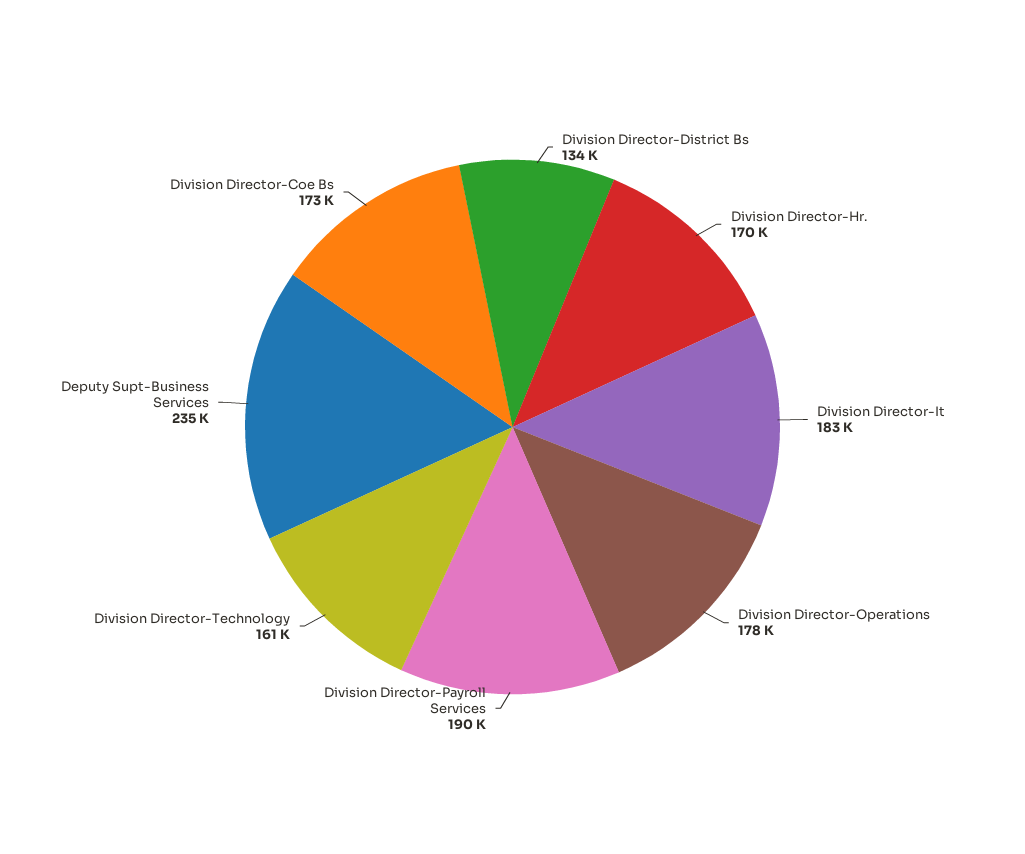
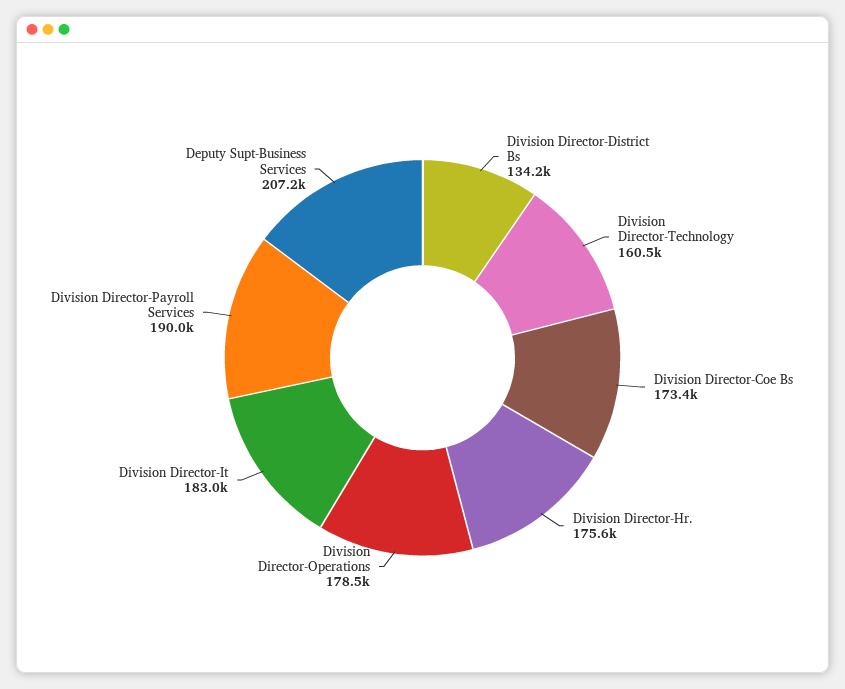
  {
    "Division Director-District Bs": 134200,
-   "Division Director-Hr.": 170000,
+   "Division Director-Hr.": 175600,
    "Division Director-It": 183000,
    "Division Director-Operations": 178500,
    "Division Director-Payroll Services": 190000,
    "Division Director-Technology": 160500,
-   "Deputy Supt-Business Services": 235000,
+   "Deputy Supt-Business Services": 207200,
    "Division Director-Coe Bs": 173400
  }

